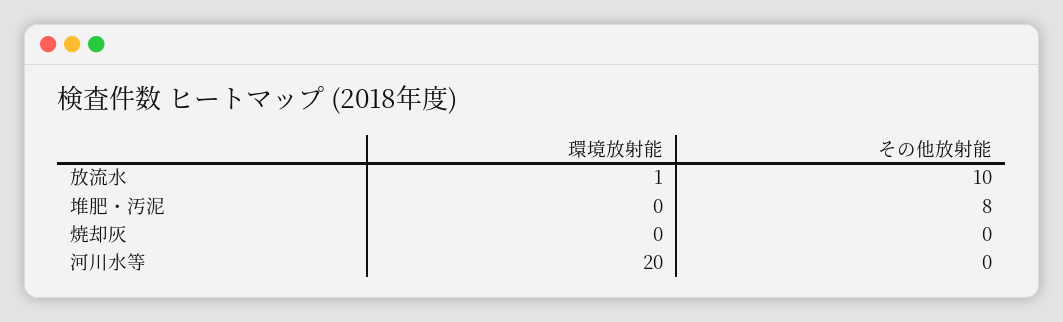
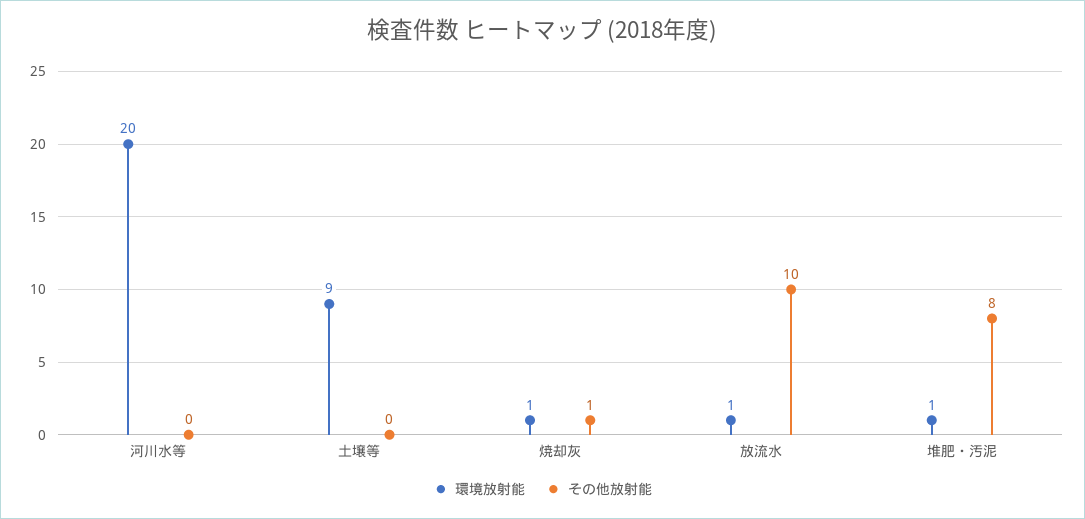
  {
    "環境放射能": {
      "放流水": 1,
-     "堆肥・汚泥": 0,
+     "堆肥・汚泥": 1,
-     "焼却灰": 0,
+     "焼却灰": 1,
-     "河川水等": 20
+     "河川水等": 20,
+     "土壌等": 9
    },
    "その他放射能": {
      "放流水": 10,
      "堆肥・汚泥": 8,
-     "焼却灰": 0,
+     "焼却灰": 1,
-     "河川水等": 0
+     "河川水等": 0,
+     "土壌等": 0
    }
  }

